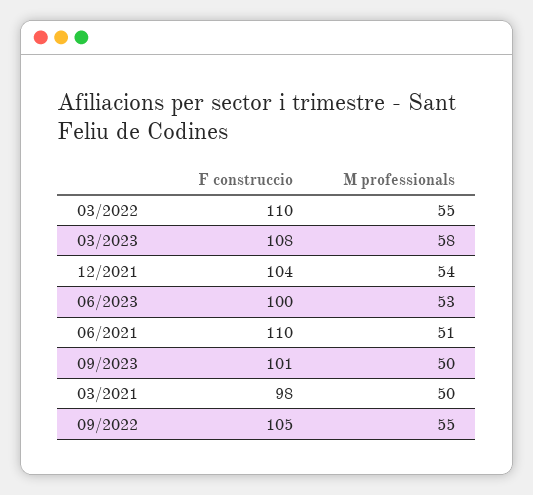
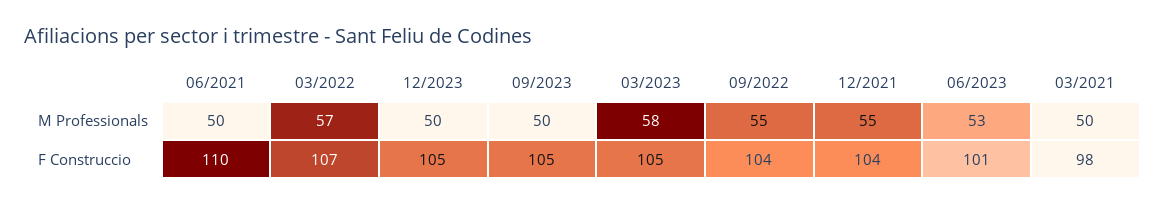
  {
    "F construccio": {
-     "03/2022": 110,
+     "03/2022": 107,
-     "03/2023": 108,
+     "03/2023": 105,
      "12/2021": 104,
-     "06/2023": 100,
+     "06/2023": 101,
      "06/2021": 110,
-     "09/2023": 101,
+     "09/2023": 105,
      "03/2021": 98,
-     "09/2022": 105
+     "09/2022": 104,
+     "12/2023": 105
    },
    "M professionals": {
-     "03/2022": 55,
+     "03/2022": 57,
      "03/2023": 58,
-     "12/2021": 54,
+     "12/2021": 55,
      "06/2023": 53,
-     "06/2021": 51,
+     "06/2021": 50,
      "09/2023": 50,
      "03/2021": 50,
-     "09/2022": 55
+     "09/2022": 55,
+     "12/2023": 50
    }
  }

